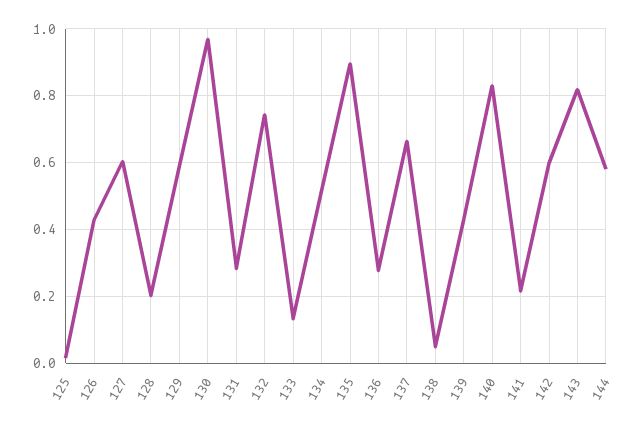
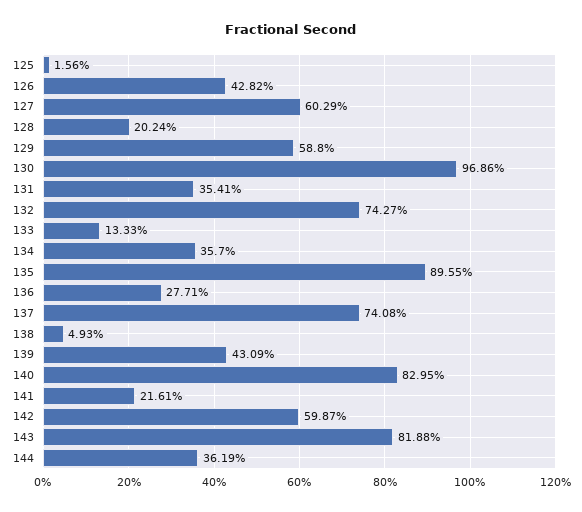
  {
    "125": 0.0156,
    "126": 0.4282,
    "127": 0.6029,
    "128": 0.2024,
    "129": 0.588,
    "130": 0.9686,
-   "131": 0.28,
+   "131": 0.3541,
    "132": 0.7427,
    "133": 0.1333,
-   "134": 0.52,
+   "134": 0.357,
    "135": 0.8955,
    "136": 0.2771,
-   "137": 0.66,
+   "137": 0.7408,
    "138": 0.0493,
    "139": 0.4309,
    "140": 0.8295,
    "141": 0.2161,
    "142": 0.5987,
    "143": 0.8188,
-   "144": 0.58
+   "144": 0.3619
  }

